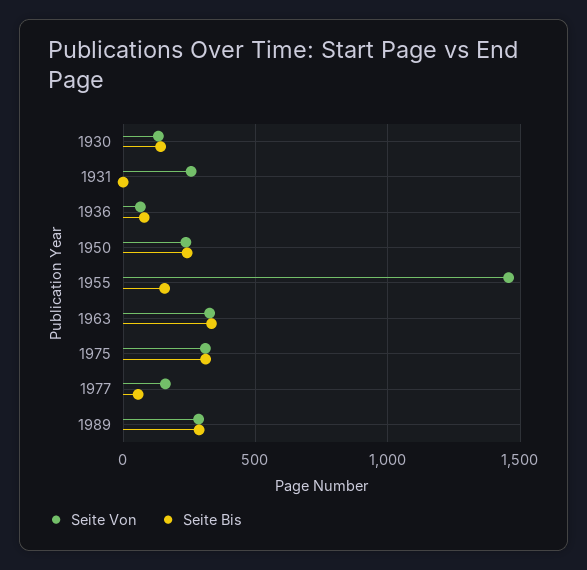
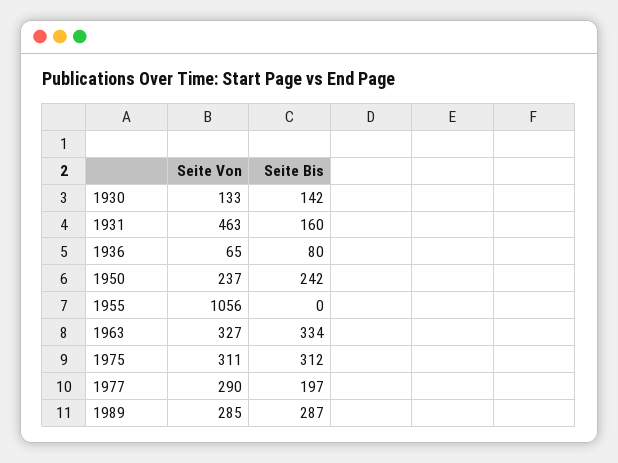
  {
    "Seite Von": {
      "1930": 133,
-     "1931": 250,
+     "1931": 463,
      "1936": 65,
      "1950": 237,
-     "1955": 1450,
+     "1955": 1056,
      "1963": 327,
      "1975": 311,
-     "1977": 150,
+     "1977": 290,
      "1989": 285
    },
    "Seite Bis": {
      "1930": 142,
-     "1931": 0,
+     "1931": 160,
      "1936": 80,
      "1950": 242,
-     "1955": 150,
+     "1955": 0,
      "1963": 334,
      "1975": 312,
-     "1977": 50,
+     "1977": 197,
      "1989": 287
    }
  }

